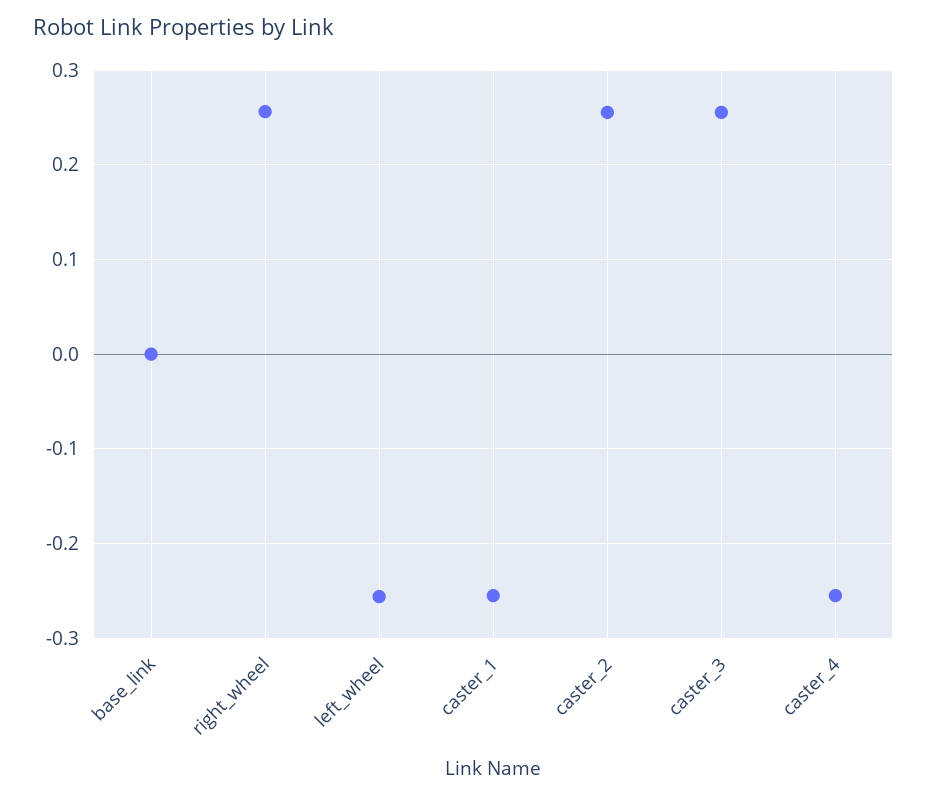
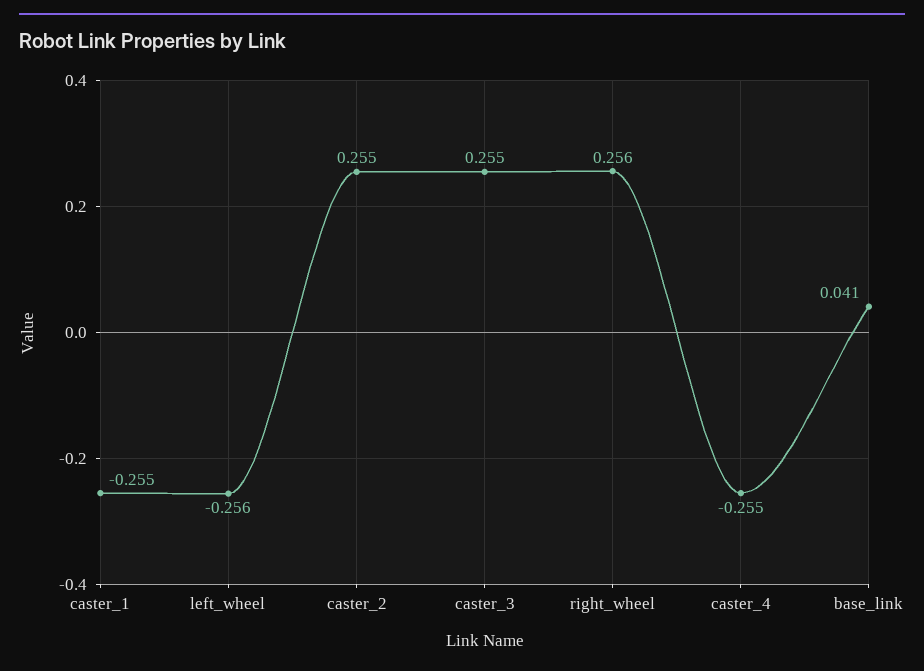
  {
-   "base_link": 0,
+   "base_link": 0.041,
    "right_wheel": 0.256,
    "left_wheel": -0.256,
    "caster_1": -0.255,
    "caster_2": 0.255,
    "caster_3": 0.255,
    "caster_4": -0.255
  }

